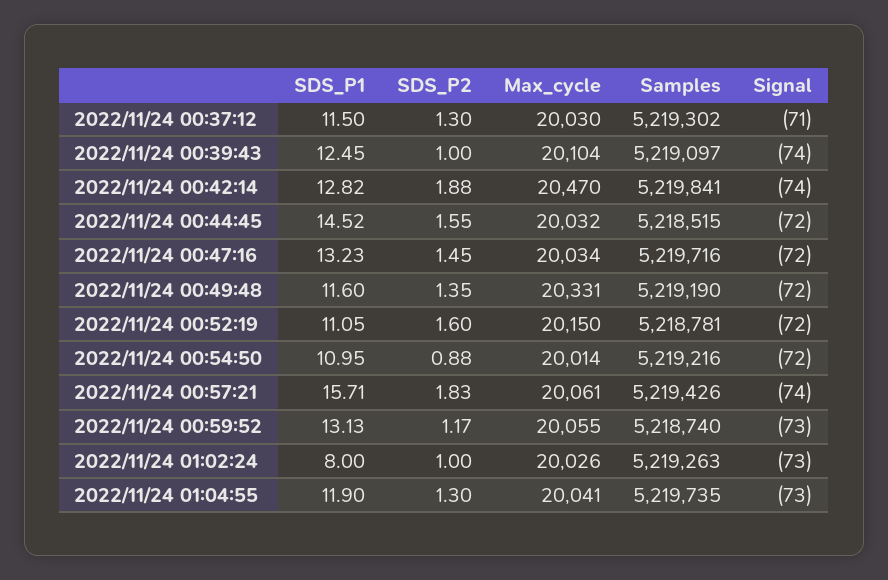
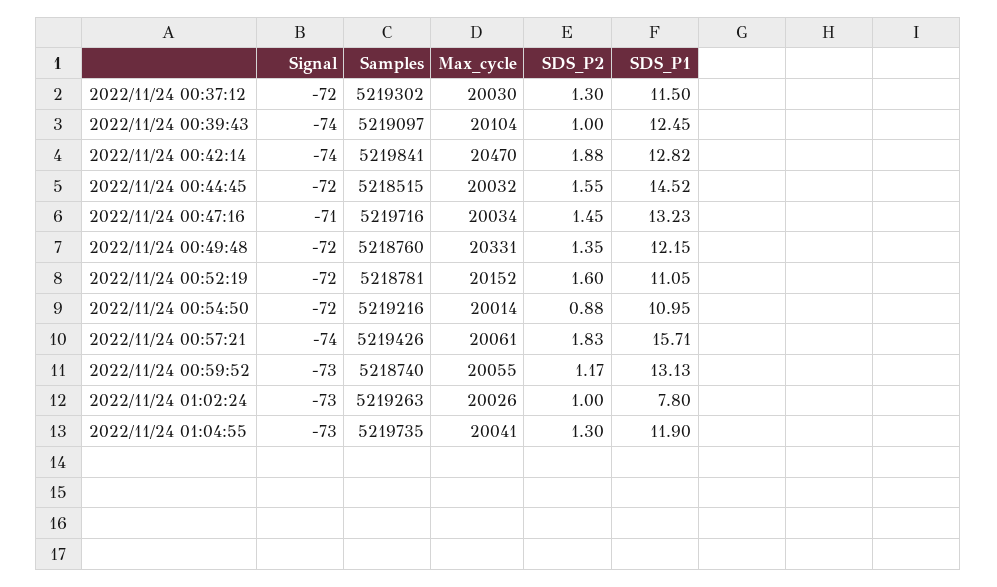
  {
    "SDS_P1": {
      "2022/11/24 00:37:12": 11.5,
      "2022/11/24 00:39:43": 12.45,
      "2022/11/24 00:42:14": 12.82,
      "2022/11/24 00:44:45": 14.52,
      "2022/11/24 00:47:16": 13.23,
-     "2022/11/24 00:49:48": 11.6,
+     "2022/11/24 00:49:48": 12.15,
      "2022/11/24 00:52:19": 11.05,
      "2022/11/24 00:54:50": 10.95,
      "2022/11/24 00:57:21": 15.71,
      "2022/11/24 00:59:52": 13.13,
-     "2022/11/24 01:02:24": 8,
+     "2022/11/24 01:02:24": 7.8,
      "2022/11/24 01:04:55": 11.9
    },
    "SDS_P2": {
      "2022/11/24 00:37:12": 1.3,
      "2022/11/24 00:39:43": 1,
      "2022/11/24 00:42:14": 1.88,
      "2022/11/24 00:44:45": 1.55,
      "2022/11/24 00:47:16": 1.45,
      "2022/11/24 00:49:48": 1.35,
      "2022/11/24 00:52:19": 1.6,
      "2022/11/24 00:54:50": 0.88,
      "2022/11/24 00:57:21": 1.83,
      "2022/11/24 00:59:52": 1.17,
      "2022/11/24 01:02:24": 1,
      "2022/11/24 01:04:55": 1.3
    },
    "Max_cycle": {
      "2022/11/24 00:37:12": 20030,
      "2022/11/24 00:39:43": 20104,
      "2022/11/24 00:42:14": 20470,
      "2022/11/24 00:44:45": 20032,
      "2022/11/24 00:47:16": 20034,
      "2022/11/24 00:49:48": 20331,
-     "2022/11/24 00:52:19": 20150,
+     "2022/11/24 00:52:19": 20152,
      "2022/11/24 00:54:50": 20014,
      "2022/11/24 00:57:21": 20061,
      "2022/11/24 00:59:52": 20055,
      "2022/11/24 01:02:24": 20026,
      "2022/11/24 01:04:55": 20041
    },
    "Samples": {
      "2022/11/24 00:37:12": 5219302,
      "2022/11/24 00:39:43": 5219097,
      "2022/11/24 00:42:14": 5219841,
      "2022/11/24 00:44:45": 5218515,
      "2022/11/24 00:47:16": 5219716,
-     "2022/11/24 00:49:48": 5219190,
+     "2022/11/24 00:49:48": 5218760,
      "2022/11/24 00:52:19": 5218781,
      "2022/11/24 00:54:50": 5219216,
      "2022/11/24 00:57:21": 5219426,
      "2022/11/24 00:59:52": 5218740,
      "2022/11/24 01:02:24": 5219263,
      "2022/11/24 01:04:55": 5219735
    },
    "Signal": {
-     "2022/11/24 00:37:12": -71,
+     "2022/11/24 00:37:12": -72,
      "2022/11/24 00:39:43": -74,
      "2022/11/24 00:42:14": -74,
      "2022/11/24 00:44:45": -72,
-     "2022/11/24 00:47:16": -72,
+     "2022/11/24 00:47:16": -71,
      "2022/11/24 00:49:48": -72,
      "2022/11/24 00:52:19": -72,
      "2022/11/24 00:54:50": -72,
      "2022/11/24 00:57:21": -74,
      "2022/11/24 00:59:52": -73,
      "2022/11/24 01:02:24": -73,
      "2022/11/24 01:04:55": -73
    }
  }

